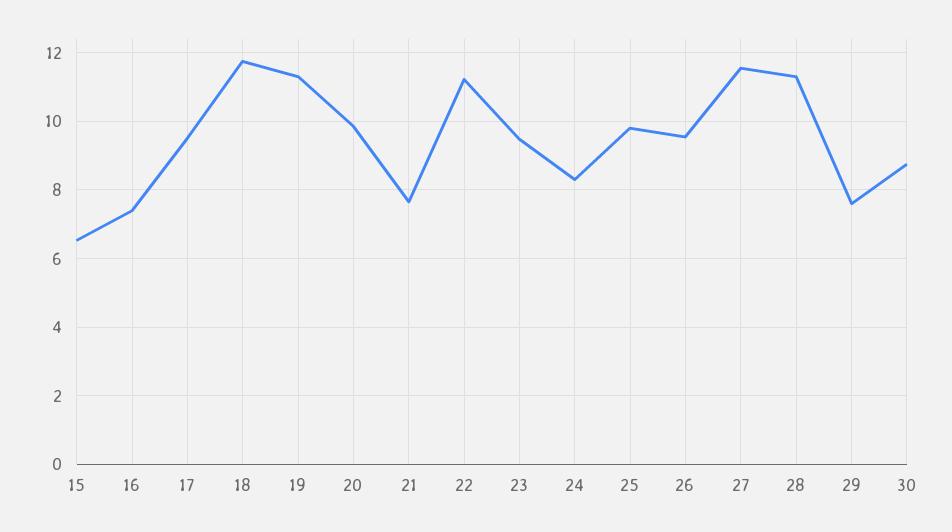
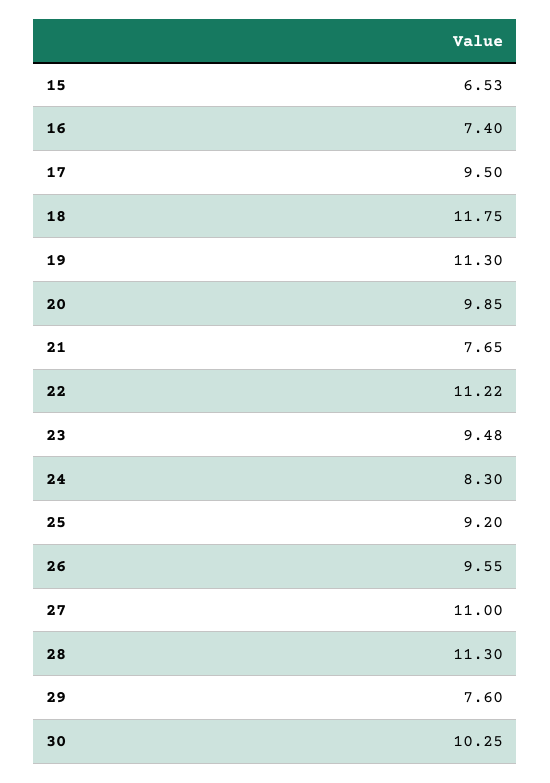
  {
    "15": 6.53,
    "16": 7.4,
    "17": 9.5,
    "18": 11.75,
    "19": 11.3,
    "20": 9.85,
    "21": 7.65,
    "22": 11.22,
    "23": 9.48,
    "24": 8.3,
-   "25": 9.8,
+   "25": 9.2,
    "26": 9.55,
-   "27": 11.6,
+   "27": 11,
    "28": 11.3,
    "29": 7.6,
-   "30": 8.8
+   "30": 10.25
  }

